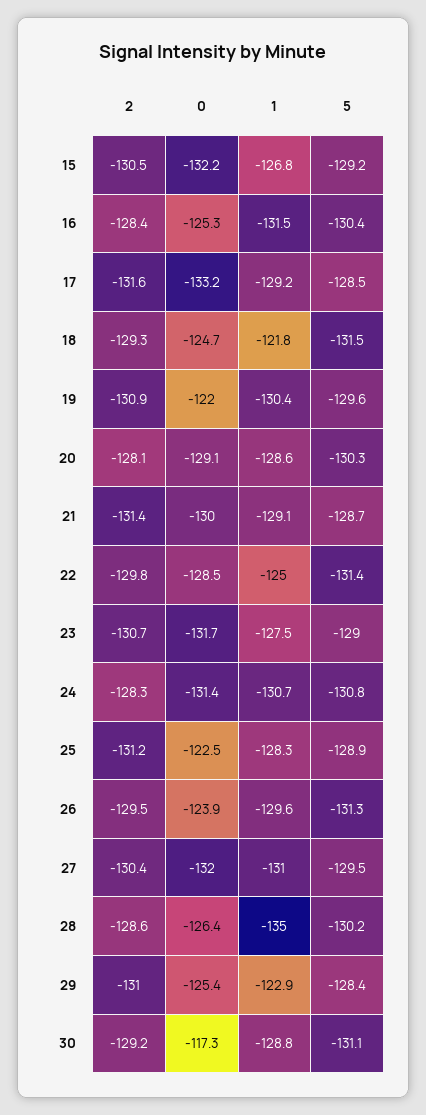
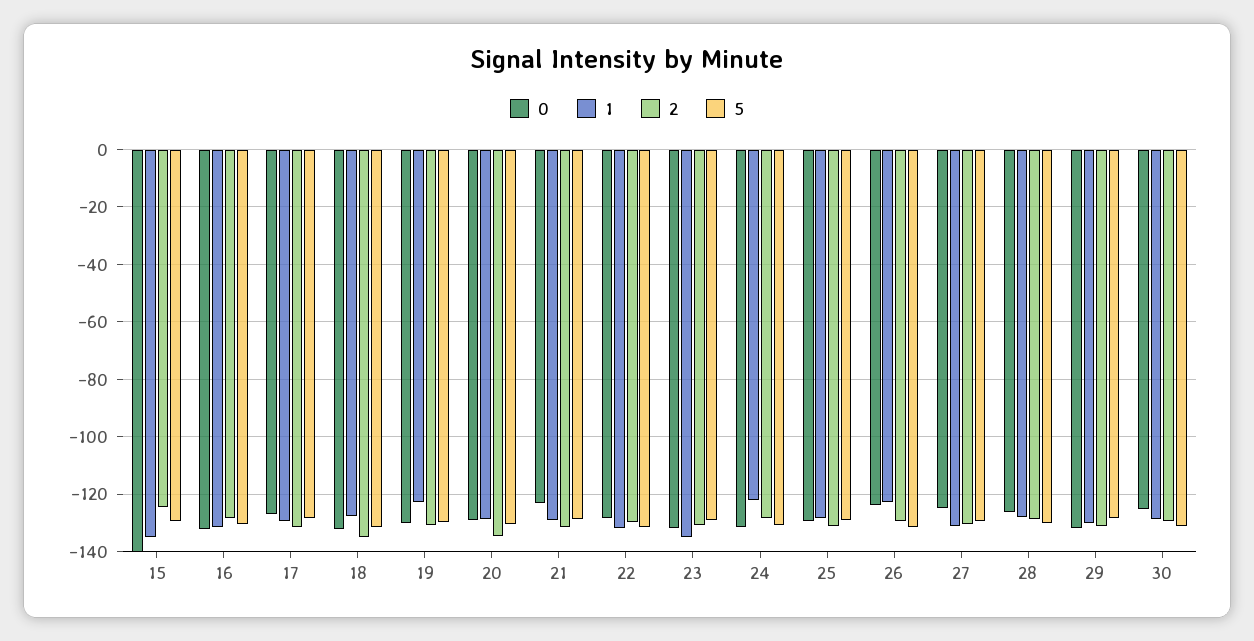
  {
    "2": {
-     "15": -130.5,
+     "15": -125,
      "16": -128.4,
      "17": -131.6,
-     "18": -129.3,
+     "18": -135,
      "19": -130.9,
-     "20": -128.1,
+     "20": -135,
      "21": -131.4,
      "22": -129.8,
      "23": -130.7,
      "24": -128.3,
      "25": -131.2,
      "26": -129.5,
      "27": -130.4,
      "28": -128.6,
      "29": -131,
      "30": -129.2
    },
    "0": {
-     "15": -132.2,
+     "15": -140,
-     "16": -125.3,
+     "16": -132.5,
-     "17": -133.2,
+     "17": -127.5,
-     "18": -124.7,
+     "18": -132.5,
-     "19": -122,
+     "19": -130,
      "20": -129.1,
-     "21": -130,
+     "21": -122.5,
      "22": -128.5,
      "23": -131.7,
      "24": -131.4,
-     "25": -122.5,
+     "25": -130,
      "26": -123.9,
-     "27": -132,
+     "27": -125,
      "28": -126.4,
-     "29": -125.4,
+     "29": -132.5,
-     "30": -117.3
+     "30": -125
    },
    "1": {
-     "15": -126.8,
+     "15": -135,
      "16": -131.5,
      "17": -129.2,
-     "18": -121.8,
+     "18": -127.5,
-     "19": -130.4,
+     "19": -122.5,
      "20": -128.6,
      "21": -129.1,
-     "22": -125,
+     "22": -132.5,
-     "23": -127.5,
+     "23": -135,
-     "24": -130.7,
+     "24": -122.5,
      "25": -128.3,
-     "26": -129.6,
+     "26": -122.5,
      "27": -131,
-     "28": -135,
+     "28": -127.5,
-     "29": -122.9,
+     "29": -130,
      "30": -128.8
    },
    "5": {
      "15": -129.2,
      "16": -130.4,
      "17": -128.5,
      "18": -131.5,
      "19": -129.6,
      "20": -130.3,
      "21": -128.7,
      "22": -131.4,
      "23": -129,
      "24": -130.8,
      "25": -128.9,
      "26": -131.3,
      "27": -129.5,
      "28": -130.2,
      "29": -128.4,
      "30": -131.1
    }
  }

